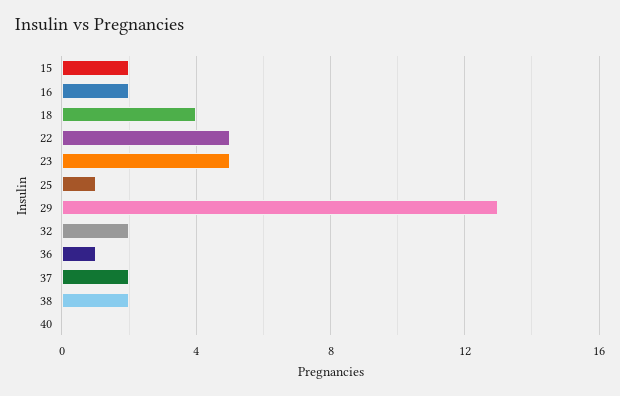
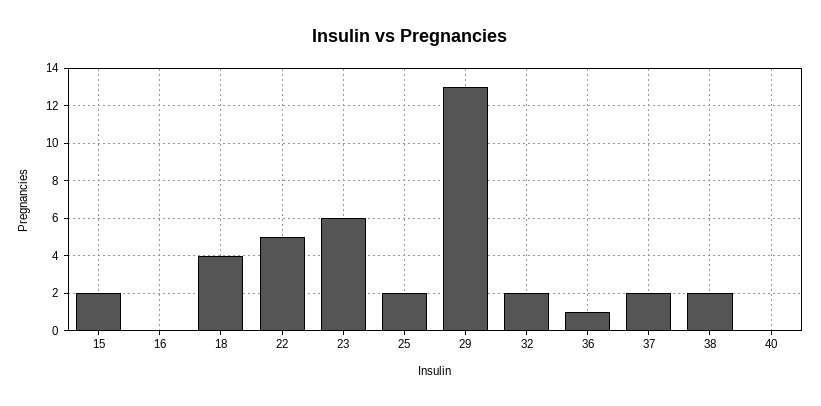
  {
    "15": 2,
-   "16": 2,
+   "16": 0,
    "18": 4,
    "22": 5,
-   "23": 5,
+   "23": 6,
-   "25": 1,
+   "25": 2,
    "29": 13,
    "32": 2,
    "36": 1,
    "37": 2,
    "38": 2,
    "40": 0
  }

